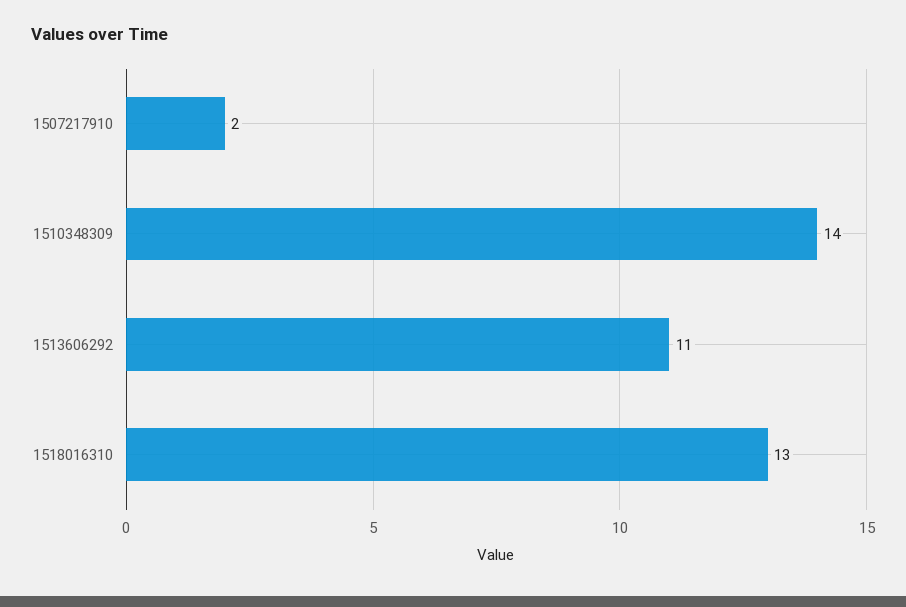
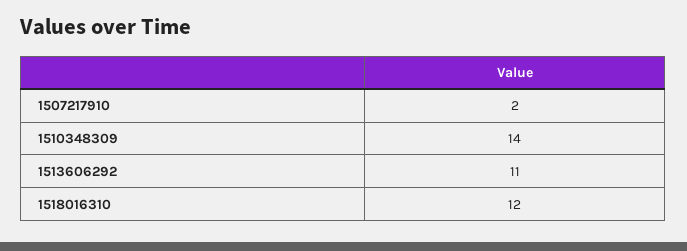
  {
    "1507217910": 2,
    "1510348309": 14,
    "1513606292": 11,
-   "1518016310": 13
+   "1518016310": 12
  }

